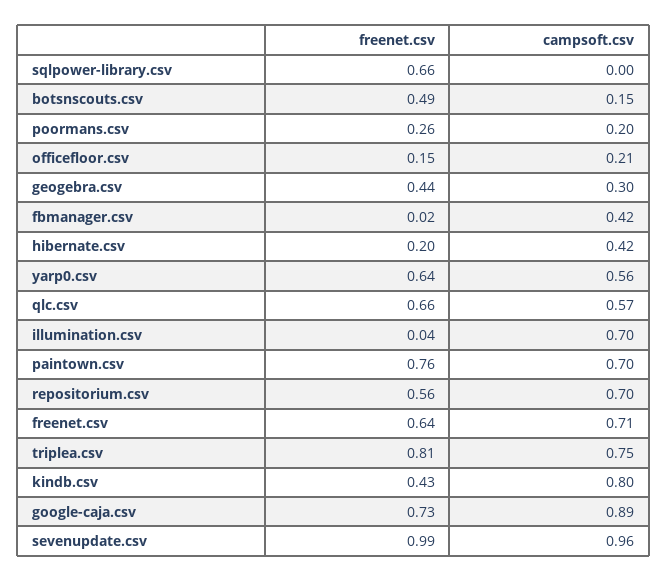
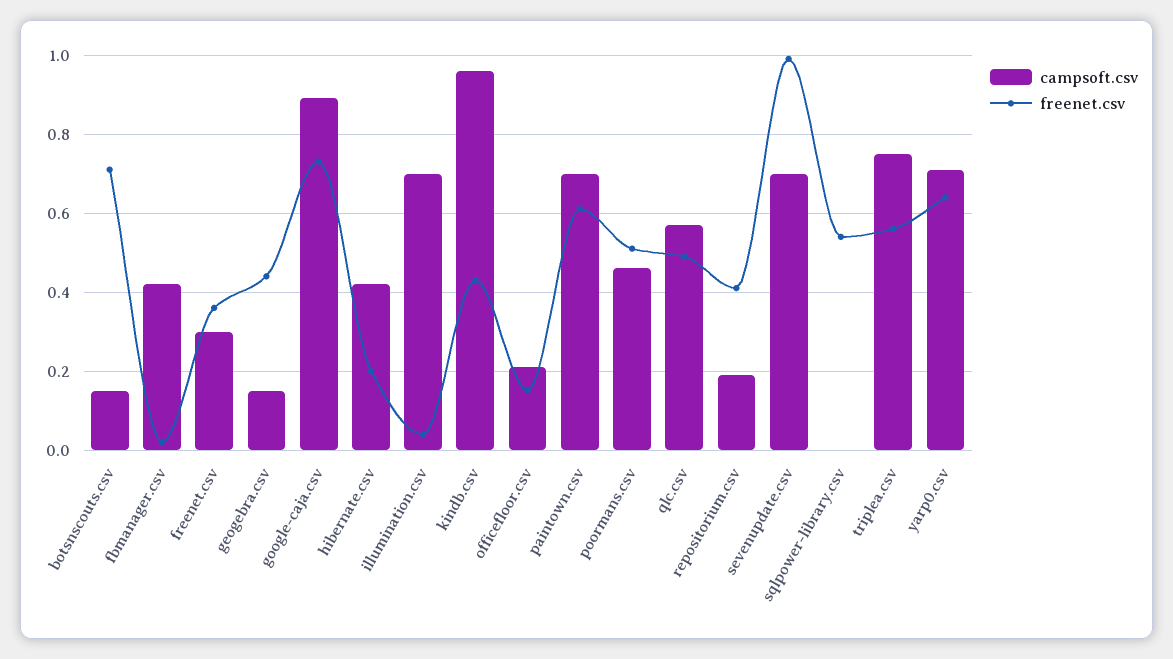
  {
    "freenet.csv": {
-     "sqlpower-library.csv": 0.66,
+     "sqlpower-library.csv": 0.55,
-     "botsnscouts.csv": 0.49,
+     "botsnscouts.csv": 0.7,
-     "poormans.csv": 0.26,
+     "poormans.csv": 0.5,
      "officefloor.csv": 0.15,
      "geogebra.csv": 0.44,
      "fbmanager.csv": 0.02,
      "hibernate.csv": 0.2,
      "yarp0.csv": 0.64,
-     "qlc.csv": 0.66,
+     "qlc.csv": 0.5,
      "illumination.csv": 0.04,
-     "paintown.csv": 0.76,
+     "paintown.csv": 0.6,
-     "repositorium.csv": 0.56,
+     "repositorium.csv": 0.4,
-     "freenet.csv": 0.64,
+     "freenet.csv": 0.35,
-     "triplea.csv": 0.81,
+     "triplea.csv": 0.55,
      "kindb.csv": 0.43,
      "google-caja.csv": 0.73,
      "sevenupdate.csv": 0.99
    },
    "campsoft.csv": {
      "sqlpower-library.csv": 0,
      "botsnscouts.csv": 0.15,
-     "poormans.csv": 0.2,
+     "poormans.csv": 0.45,
      "officefloor.csv": 0.21,
-     "geogebra.csv": 0.3,
+     "geogebra.csv": 0.15,
      "fbmanager.csv": 0.42,
      "hibernate.csv": 0.42,
-     "yarp0.csv": 0.56,
+     "yarp0.csv": 0.7,
      "qlc.csv": 0.57,
      "illumination.csv": 0.7,
      "paintown.csv": 0.7,
-     "repositorium.csv": 0.7,
+     "repositorium.csv": 0.2,
-     "freenet.csv": 0.71,
+     "freenet.csv": 0.3,
      "triplea.csv": 0.75,
-     "kindb.csv": 0.8,
+     "kindb.csv": 0.95,
      "google-caja.csv": 0.89,
-     "sevenupdate.csv": 0.96
+     "sevenupdate.csv": 0.7
    }
  }

